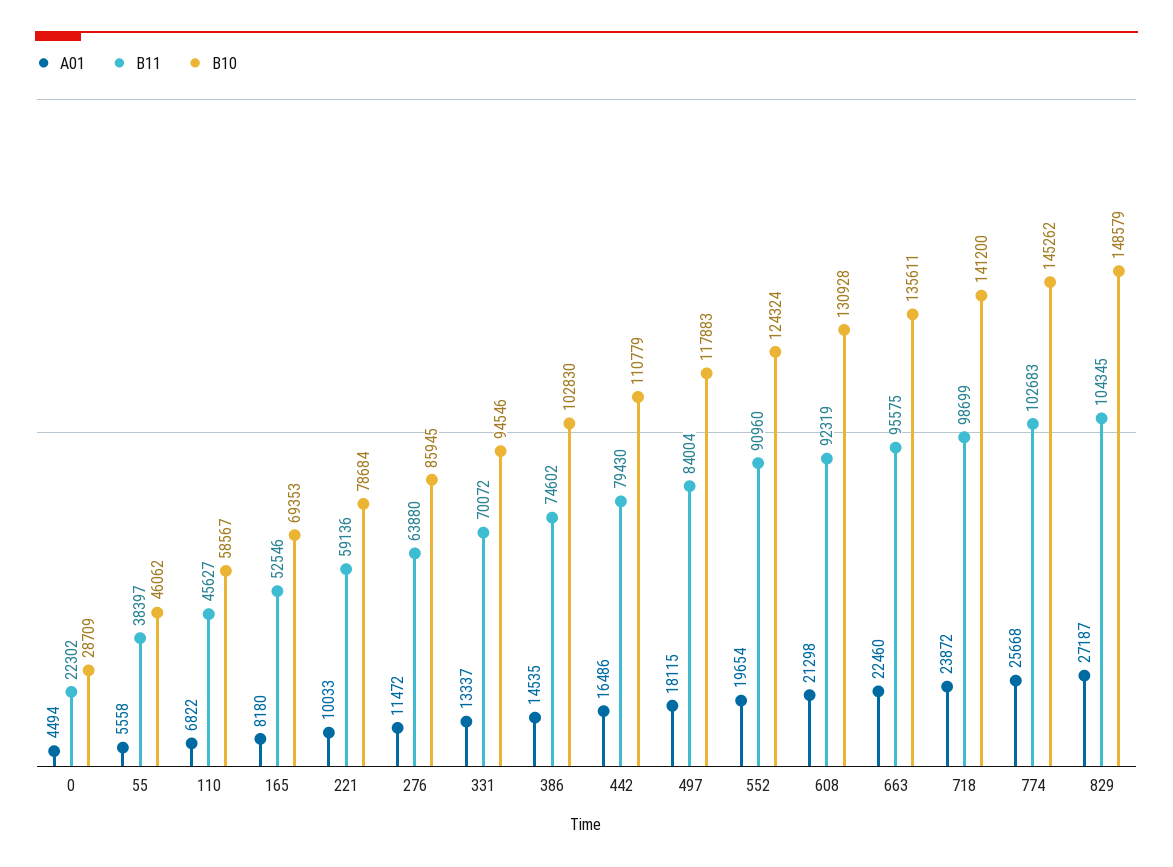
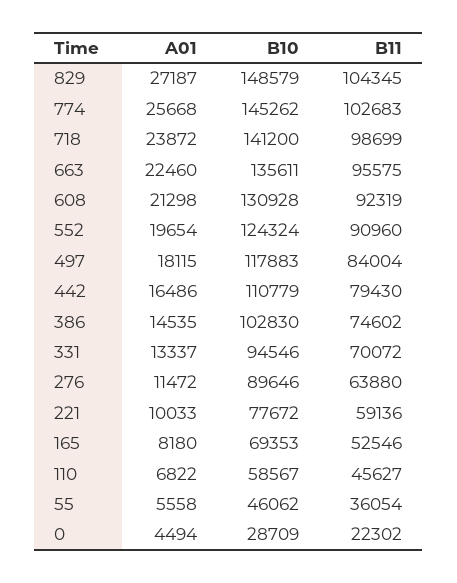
  {
    "A01": {
      "0": 4494,
      "55": 5558,
      "110": 6822,
      "165": 8180,
      "221": 10033,
      "276": 11472,
      "331": 13337,
      "386": 14535,
      "442": 16486,
      "497": 18115,
      "552": 19654,
      "608": 21298,
      "663": 22460,
      "718": 23872,
      "774": 25668,
      "829": 27187
    },
    "B11": {
      "0": 22302,
-     "55": 38397,
+     "55": 36054,
      "110": 45627,
      "165": 52546,
      "221": 59136,
      "276": 63880,
      "331": 70072,
      "386": 74602,
      "442": 79430,
      "497": 84004,
      "552": 90960,
      "608": 92319,
      "663": 95575,
      "718": 98699,
      "774": 102683,
      "829": 104345
    },
    "B10": {
      "0": 28709,
      "55": 46062,
      "110": 58567,
      "165": 69353,
-     "221": 78684,
+     "221": 77672,
-     "276": 85945,
+     "276": 89646,
      "331": 94546,
      "386": 102830,
      "442": 110779,
      "497": 117883,
      "552": 124324,
      "608": 130928,
      "663": 135611,
      "718": 141200,
      "774": 145262,
      "829": 148579
    }
  }

